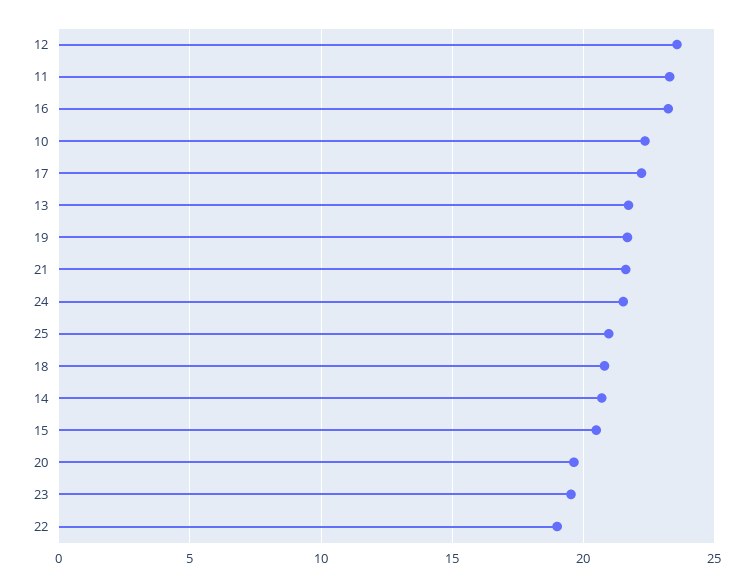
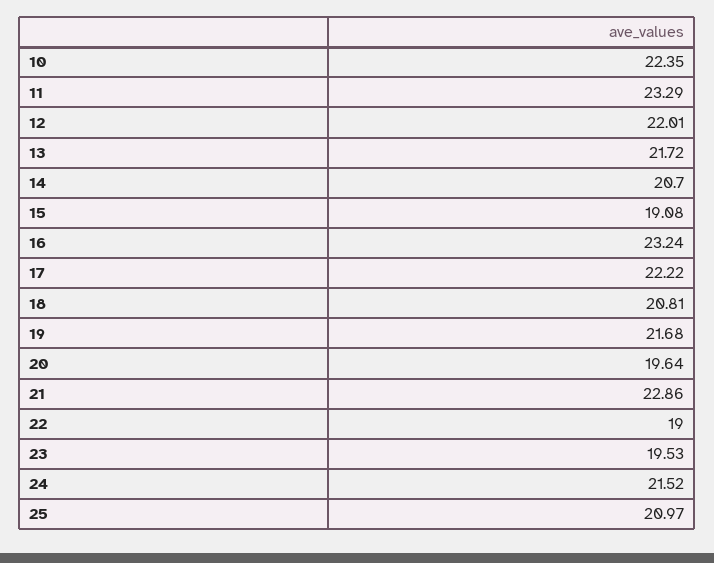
  {
-   "12": 23.5,
+   "12": 22.01,
    "11": 23.29,
    "16": 23.24,
    "10": 22.35,
    "17": 22.22,
    "13": 21.72,
    "19": 21.68,
-   "21": 21.5,
+   "21": 22.86,
    "24": 21.52,
    "25": 20.97,
    "18": 20.81,
    "14": 20.7,
-   "15": 20.5,
+   "15": 19.08,
    "20": 19.64,
    "23": 19.53,
    "22": 19
  }

